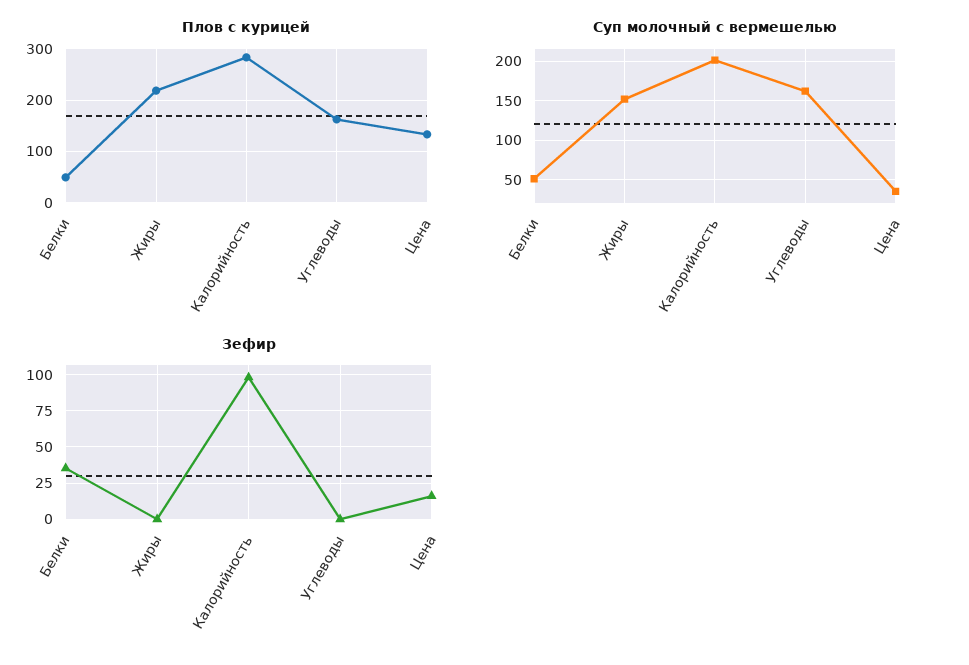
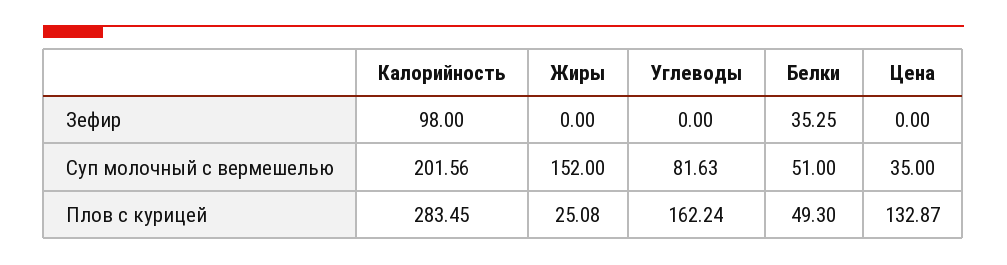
  {
    "Плов с курицей": {
      "Белки": 49.3,
-     "Жиры": 220,
+     "Жиры": 25.08,
      "Калорийность": 283.45,
      "Углеводы": 162.24,
      "Цена": 132.87
    },
    "Суп молочный с вермешелью": {
      "Белки": 51,
      "Жиры": 152,
      "Калорийность": 201.56,
-     "Углеводы": 160,
+     "Углеводы": 81.63,
      "Цена": 35
    },
    "Зефир": {
      "Белки": 35.25,
      "Жиры": 0,
      "Калорийность": 98,
      "Углеводы": 0,
-     "Цена": 15
+     "Цена": 0
    }
  }

